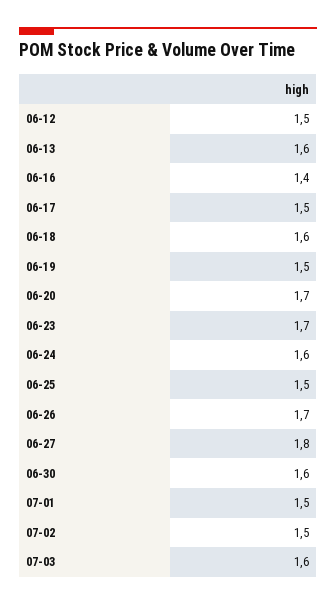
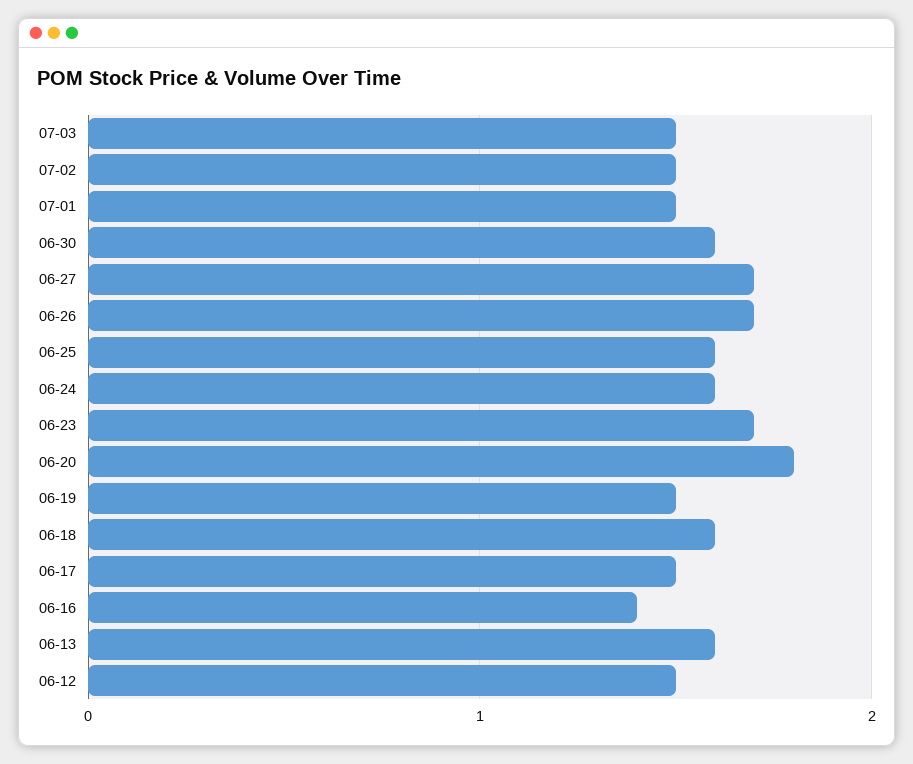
  {
    "06-12": 1.5,
    "06-13": 1.6,
    "06-16": 1.4,
    "06-17": 1.5,
    "06-18": 1.6,
    "06-19": 1.5,
-   "06-20": 1.7,
+   "06-20": 1.8,
    "06-23": 1.7,
    "06-24": 1.6,
-   "06-25": 1.5,
+   "06-25": 1.6,
    "06-26": 1.7,
-   "06-27": 1.8,
+   "06-27": 1.7,
    "06-30": 1.6,
    "07-01": 1.5,
    "07-02": 1.5,
-   "07-03": 1.6
+   "07-03": 1.5
  }

